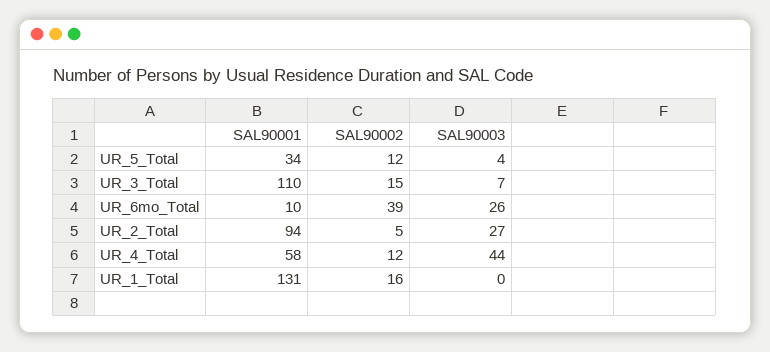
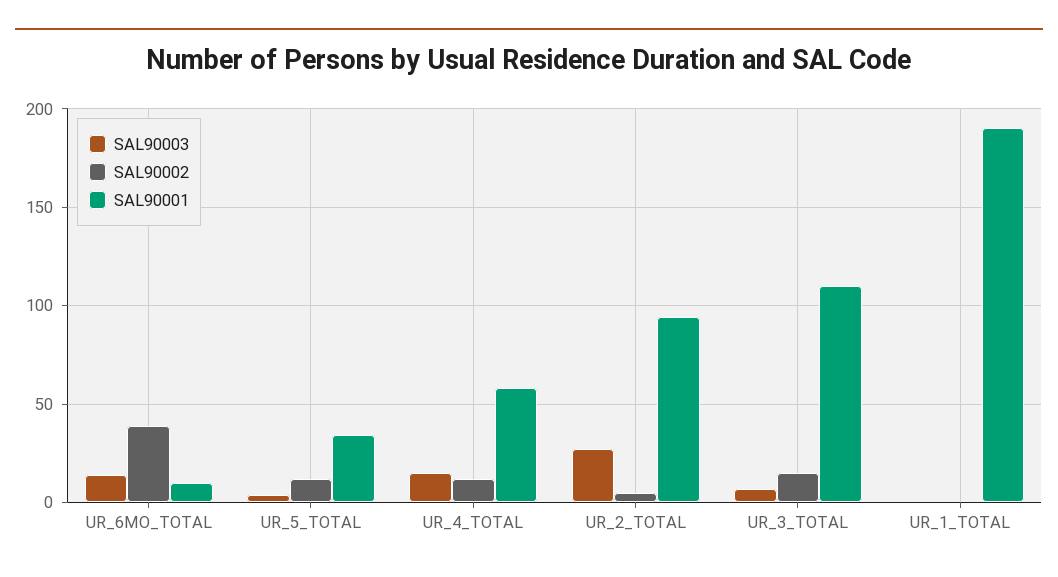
  {
    "SAL90001": {
      "UR_5_Total": 34,
      "UR_3_Total": 110,
      "UR_6mo_Total": 10,
      "UR_2_Total": 94,
      "UR_4_Total": 58,
-     "UR_1_Total": 131
+     "UR_1_Total": 190
    },
    "SAL90002": {
      "UR_5_Total": 12,
      "UR_3_Total": 15,
      "UR_6mo_Total": 39,
      "UR_2_Total": 5,
      "UR_4_Total": 12,
-     "UR_1_Total": 16
+     "UR_1_Total": 0
    },
    "SAL90003": {
      "UR_5_Total": 4,
      "UR_3_Total": 7,
-     "UR_6mo_Total": 26,
+     "UR_6mo_Total": 15,
      "UR_2_Total": 27,
-     "UR_4_Total": 44,
+     "UR_4_Total": 15,
      "UR_1_Total": 0
    }
  }

